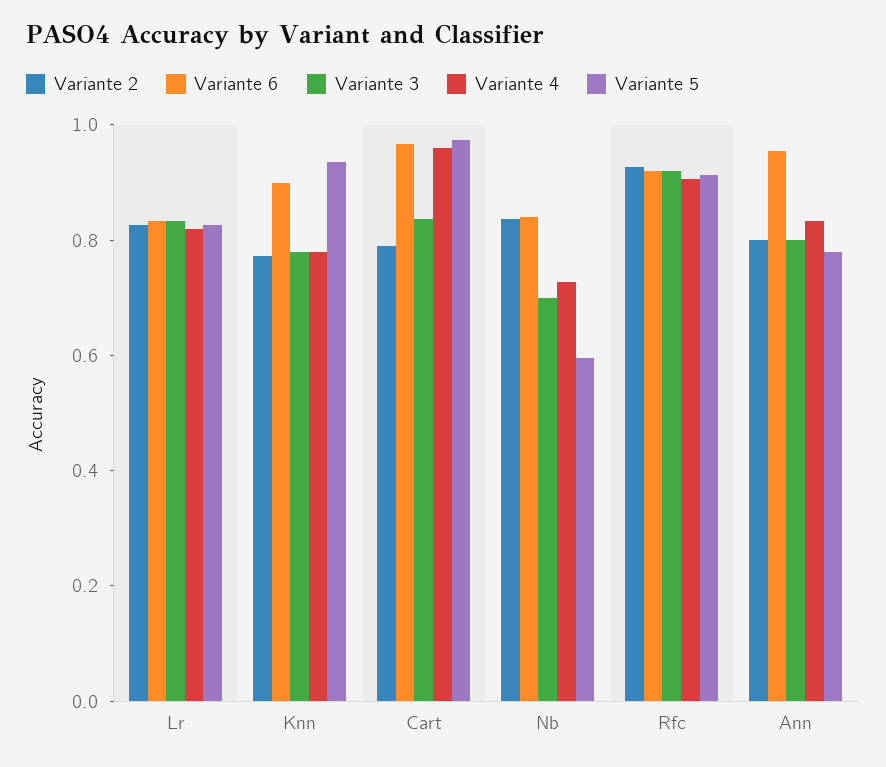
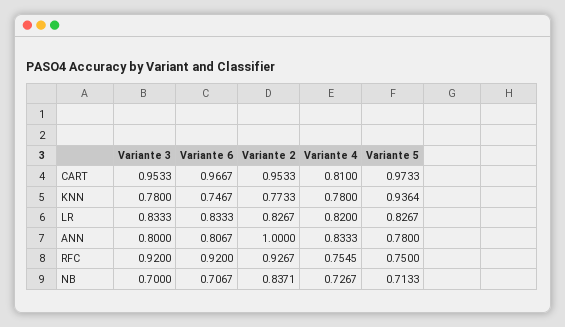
  {
    "Variante 2": {
      "Lr": 0.8267,
      "Knn": 0.7733,
-     "Cart": 0.8,
+     "Cart": 0.9533,
      "Nb": 0.8371,
      "Rfc": 0.9267,
-     "Ann": 0.8
+     "Ann": 1
    },
    "Variante 6": {
      "Lr": 0.8333,
-     "Knn": 0.9,
+     "Knn": 0.7467,
      "Cart": 0.9667,
-     "Nb": 0.85,
+     "Nb": 0.7067,
      "Rfc": 0.92,
-     "Ann": 0.95
+     "Ann": 0.8067
    },
    "Variante 3": {
      "Lr": 0.8333,
      "Knn": 0.78,
-     "Cart": 0.85,
+     "Cart": 0.9533,
      "Nb": 0.7,
      "Rfc": 0.92,
      "Ann": 0.8
    },
    "Variante 4": {
      "Lr": 0.82,
      "Knn": 0.78,
-     "Cart": 0.95,
+     "Cart": 0.81,
      "Nb": 0.7267,
-     "Rfc": 0.9,
+     "Rfc": 0.7545,
      "Ann": 0.8333
    },
    "Variante 5": {
      "Lr": 0.8267,
      "Knn": 0.9364,
      "Cart": 0.9733,
-     "Nb": 0.6,
+     "Nb": 0.7133,
-     "Rfc": 0.9,
+     "Rfc": 0.75,
      "Ann": 0.78
    }
  }

